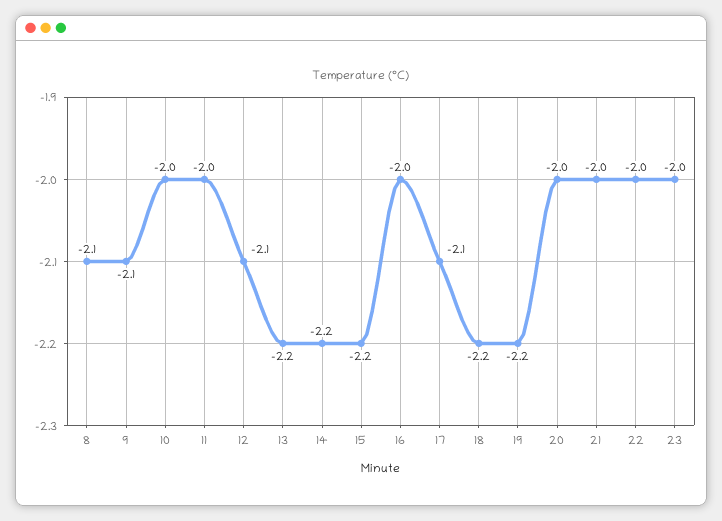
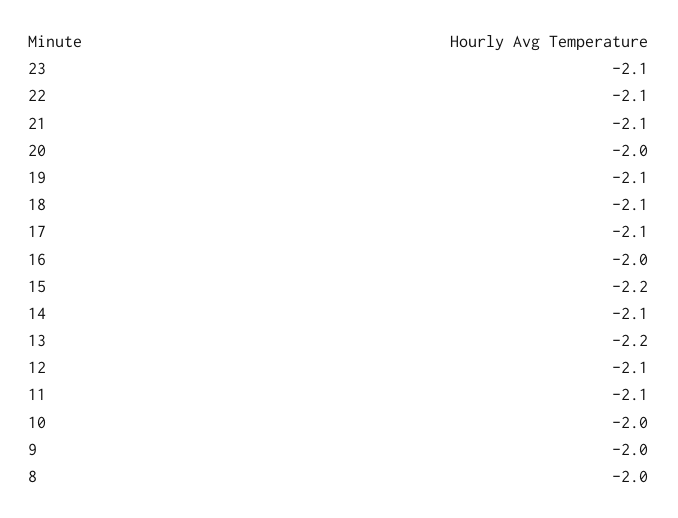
  {
-   "8": -2.1,
+   "8": -2,
-   "9": -2.1,
+   "9": -2,
    "10": -2,
-   "11": -2,
+   "11": -2.1,
    "12": -2.1,
    "13": -2.2,
-   "14": -2.2,
+   "14": -2.1,
    "15": -2.2,
    "16": -2,
    "17": -2.1,
-   "18": -2.2,
+   "18": -2.1,
-   "19": -2.2,
+   "19": -2.1,
    "20": -2,
-   "21": -2,
+   "21": -2.1,
-   "22": -2,
+   "22": -2.1,
-   "23": -2
+   "23": -2.1
  }

